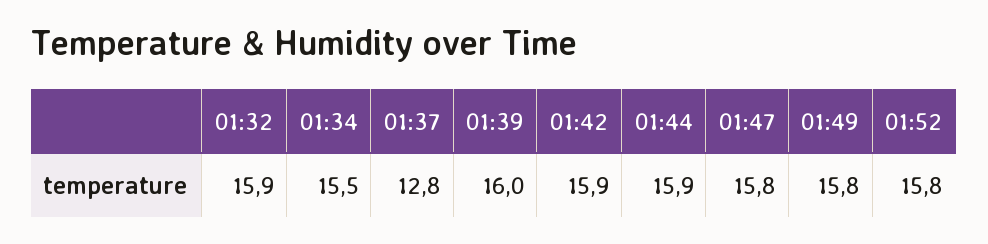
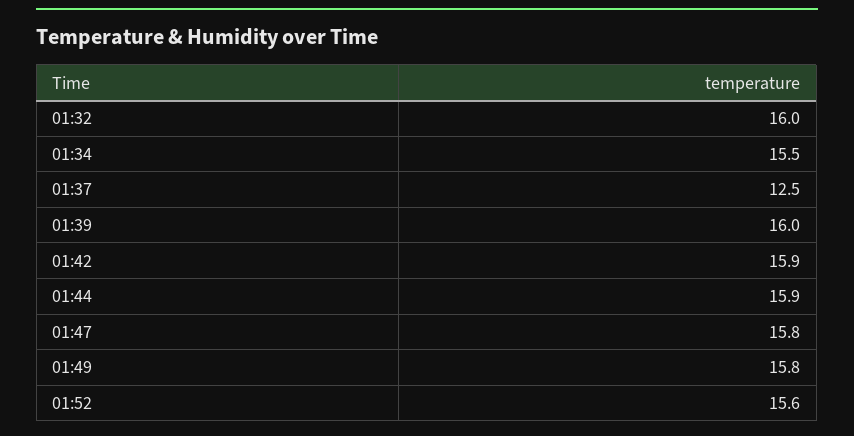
  {
-   "01:32": 15.9,
+   "01:32": 16,
    "01:34": 15.5,
-   "01:37": 12.8,
+   "01:37": 12.5,
    "01:39": 16,
    "01:42": 15.9,
    "01:44": 15.9,
    "01:47": 15.8,
    "01:49": 15.8,
-   "01:52": 15.8
+   "01:52": 15.6
  }

